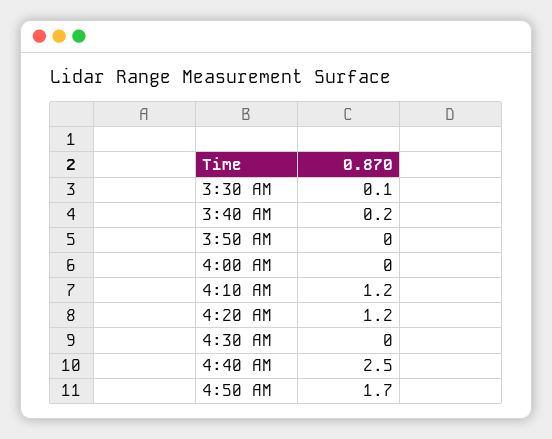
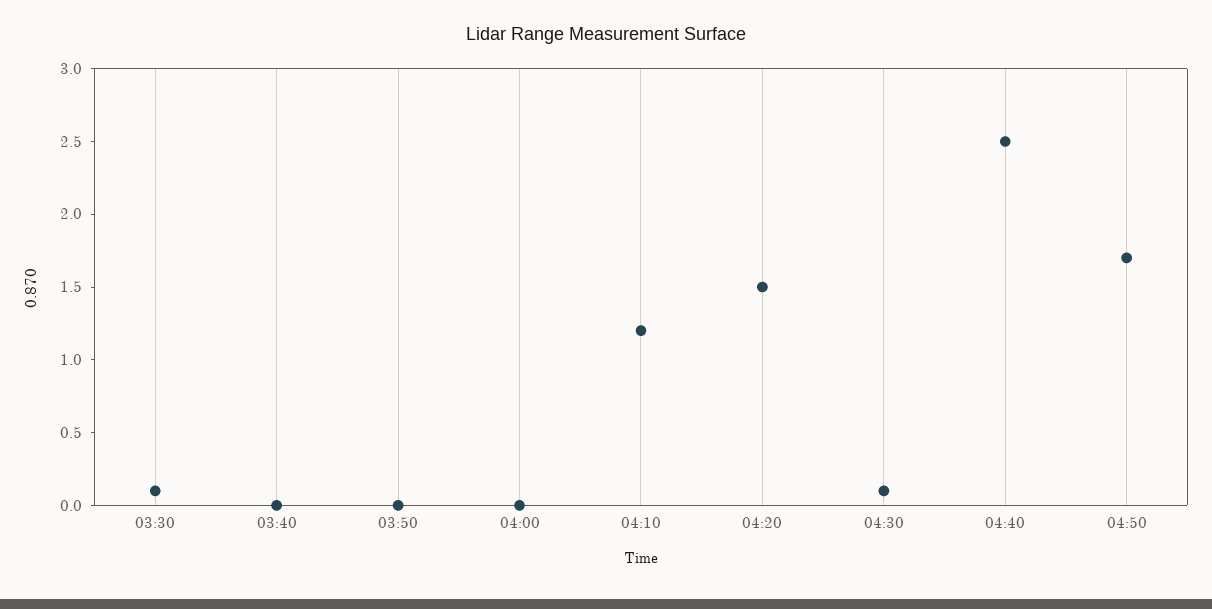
  {
    "3:30 AM": 0.1,
-   "3:40 AM": 0.2,
+   "3:40 AM": 0,
    "3:50 AM": 0,
    "4:00 AM": 0,
    "4:10 AM": 1.2,
-   "4:20 AM": 1.2,
+   "4:20 AM": 1.5,
-   "4:30 AM": 0,
+   "4:30 AM": 0.1,
    "4:40 AM": 2.5,
    "4:50 AM": 1.7
  }

